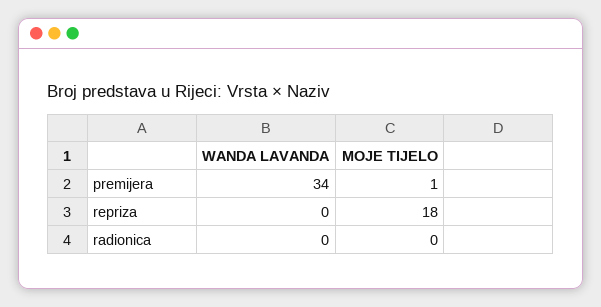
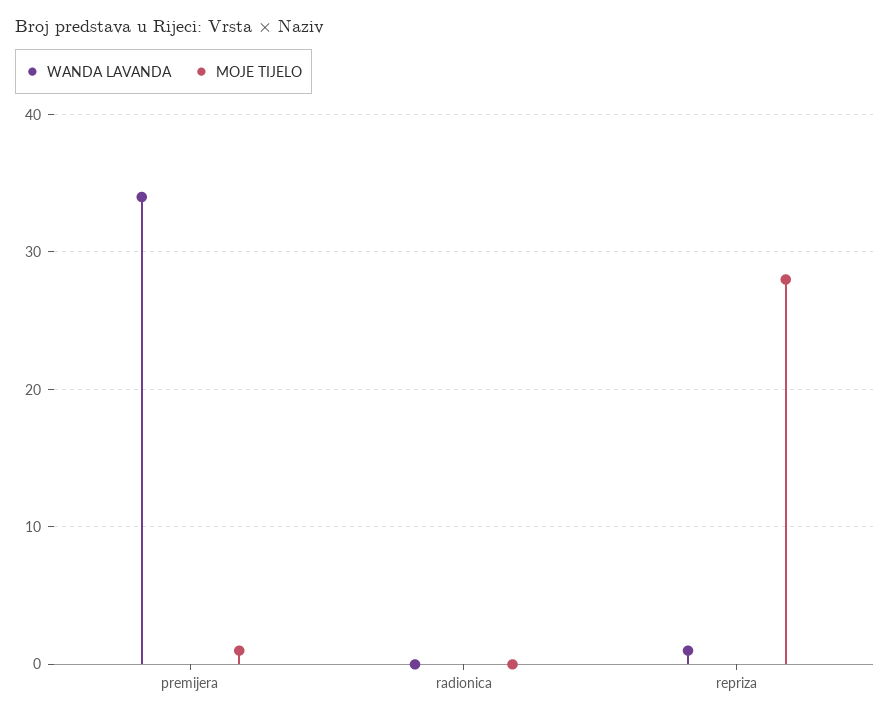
  {
    "WANDA LAVANDA": {
      "premijera": 34,
-     "repriza": 0,
+     "repriza": 1,
      "radionica": 0
    },
    "MOJE TIJELO": {
      "premijera": 1,
-     "repriza": 18,
+     "repriza": 28,
      "radionica": 0
    }
  }

